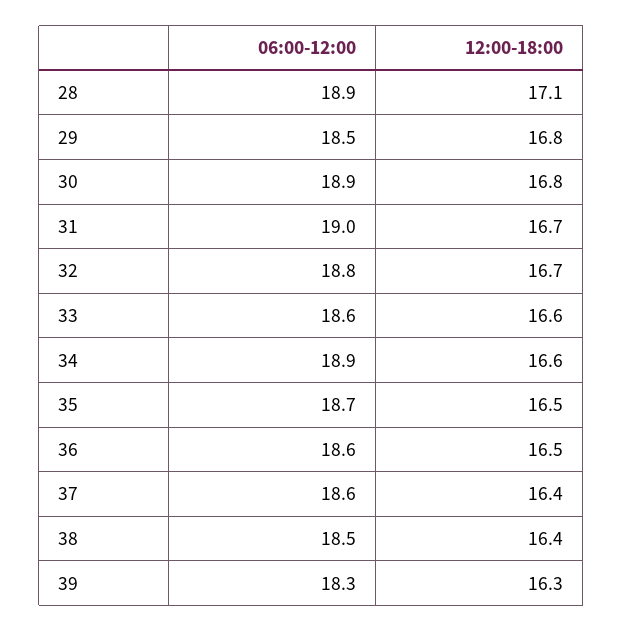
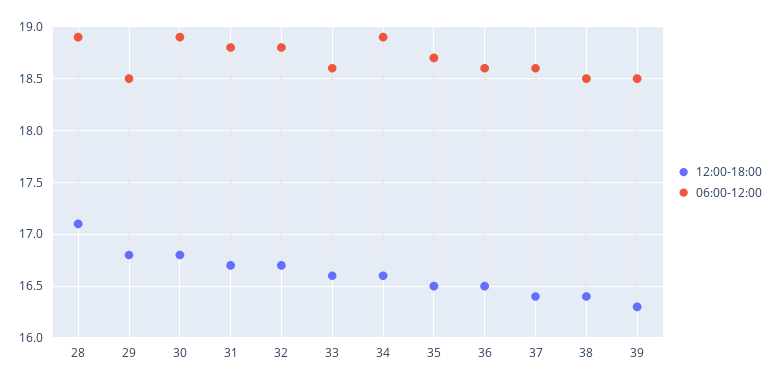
  {
    "06:00-12:00": {
      "28": 18.9,
      "29": 18.5,
      "30": 18.9,
-     "31": 19,
+     "31": 18.8,
      "32": 18.8,
      "33": 18.6,
      "34": 18.9,
      "35": 18.7,
      "36": 18.6,
      "37": 18.6,
      "38": 18.5,
-     "39": 18.3
+     "39": 18.5
    },
    "12:00-18:00": {
      "28": 17.1,
      "29": 16.8,
      "30": 16.8,
      "31": 16.7,
      "32": 16.7,
      "33": 16.6,
      "34": 16.6,
      "35": 16.5,
      "36": 16.5,
      "37": 16.4,
      "38": 16.4,
      "39": 16.3
    }
  }

